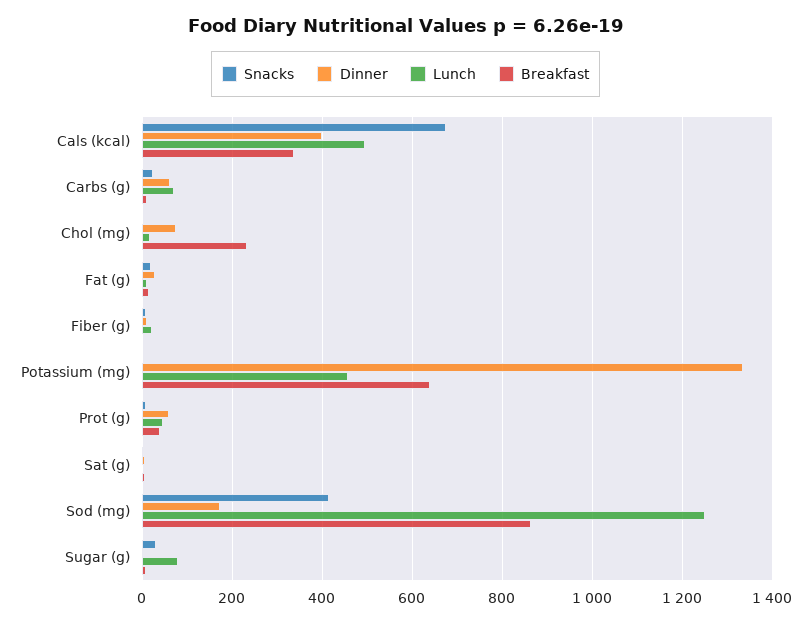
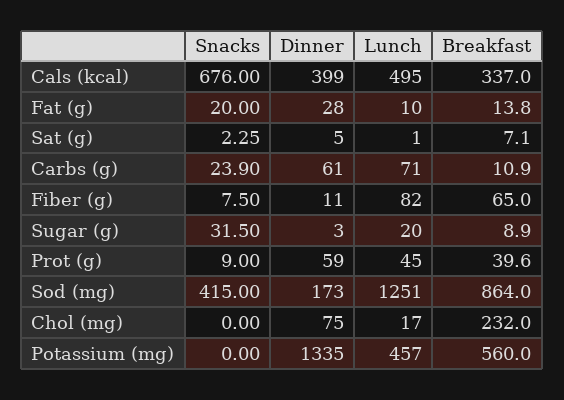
  {
    "Snacks": {
      "Cals (kcal)": 676,
      "Carbs (g)": 23.9,
      "Chol (mg)": 0,
      "Fat (g)": 20,
      "Fiber (g)": 7.5,
      "Potassium (mg)": 0,
      "Prot (g)": 9,
      "Sat (g)": 2.25,
      "Sod (mg)": 415,
      "Sugar (g)": 31.5
    },
    "Dinner": {
      "Cals (kcal)": 399,
      "Carbs (g)": 61,
      "Chol (mg)": 75,
      "Fat (g)": 28,
      "Fiber (g)": 11,
      "Potassium (mg)": 1335,
      "Prot (g)": 59,
      "Sat (g)": 5,
      "Sod (mg)": 173,
      "Sugar (g)": 3
    },
    "Lunch": {
      "Cals (kcal)": 495,
      "Carbs (g)": 71,
      "Chol (mg)": 17,
      "Fat (g)": 10,
-     "Fiber (g)": 20,
+     "Fiber (g)": 82,
      "Potassium (mg)": 457,
      "Prot (g)": 45,
      "Sat (g)": 1,
      "Sod (mg)": 1251,
-     "Sugar (g)": 80
+     "Sugar (g)": 20
    },
    "Breakfast": {
      "Cals (kcal)": 337,
      "Carbs (g)": 10.9,
      "Chol (mg)": 232,
      "Fat (g)": 13.8,
-     "Fiber (g)": 0,
+     "Fiber (g)": 65,
-     "Potassium (mg)": 640,
+     "Potassium (mg)": 560,
      "Prot (g)": 39.6,
      "Sat (g)": 7.1,
      "Sod (mg)": 864,
      "Sugar (g)": 8.9
    }
  }

